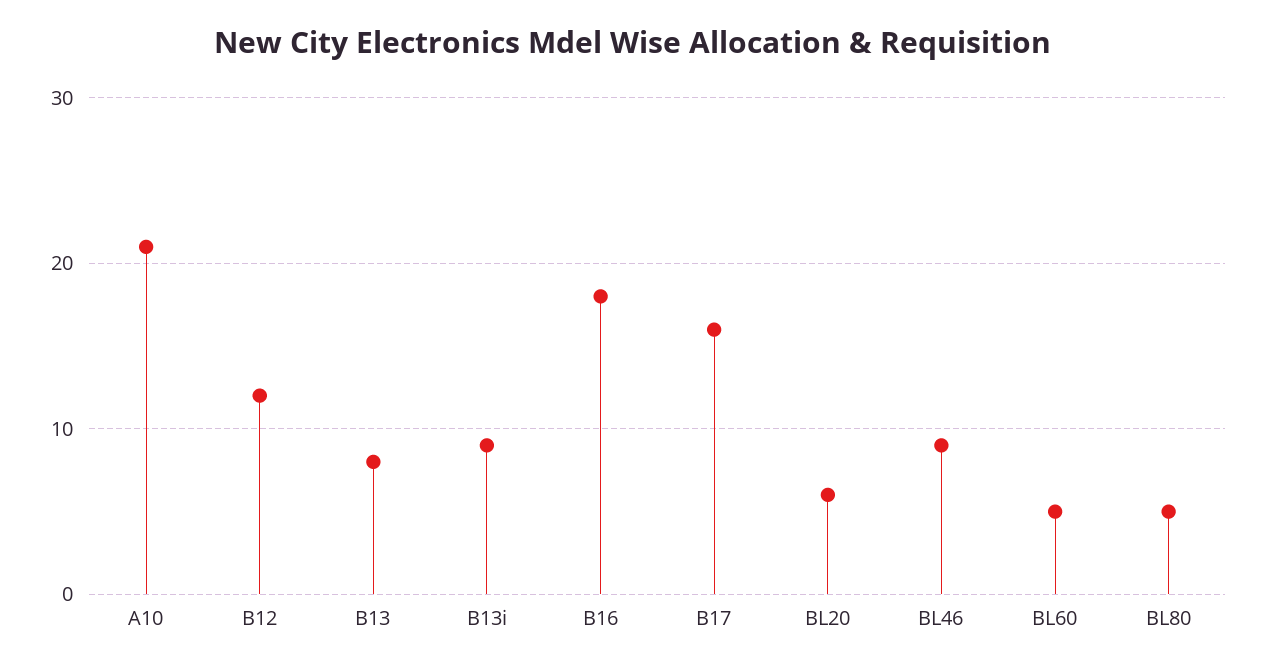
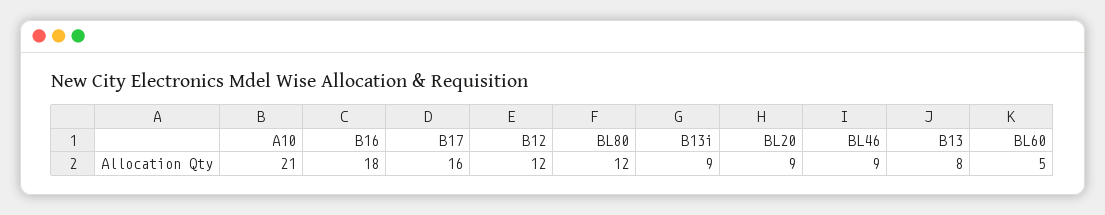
  {
    "A10": 21,
    "B12": 12,
    "B13": 8,
    "B13i": 9,
    "B16": 18,
    "B17": 16,
-   "BL20": 6,
+   "BL20": 9,
    "BL46": 9,
    "BL60": 5,
-   "BL80": 5
+   "BL80": 12
  }

